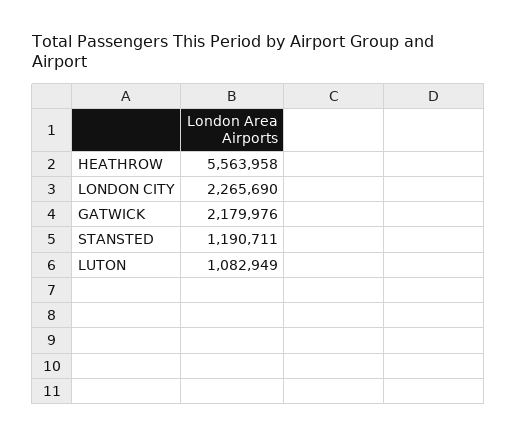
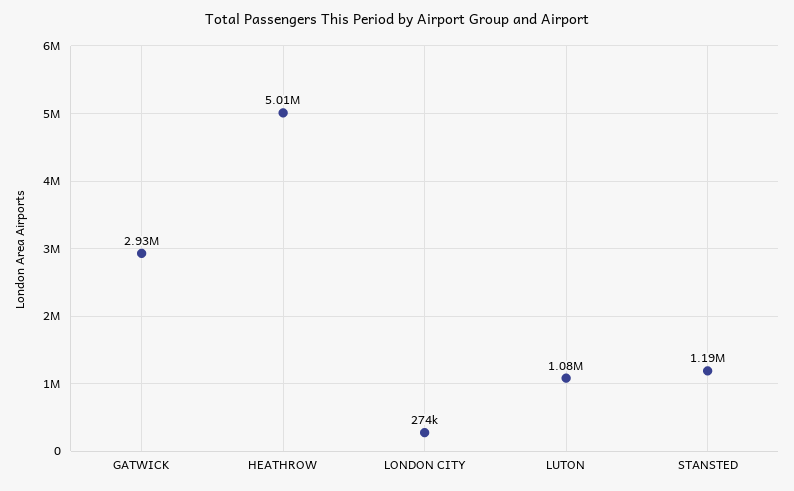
  {
-   "HEATHROW": 5563958,
+   "HEATHROW": 5010000,
-   "LONDON CITY": 2265690,
+   "LONDON CITY": 274000,
-   "GATWICK": 2179976,
+   "GATWICK": 2930000,
    "STANSTED": 1190711,
    "LUTON": 1082949
  }

